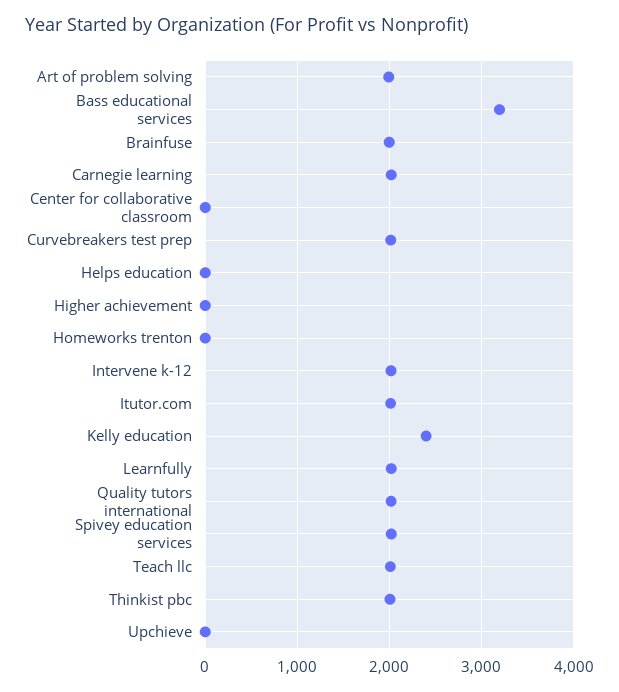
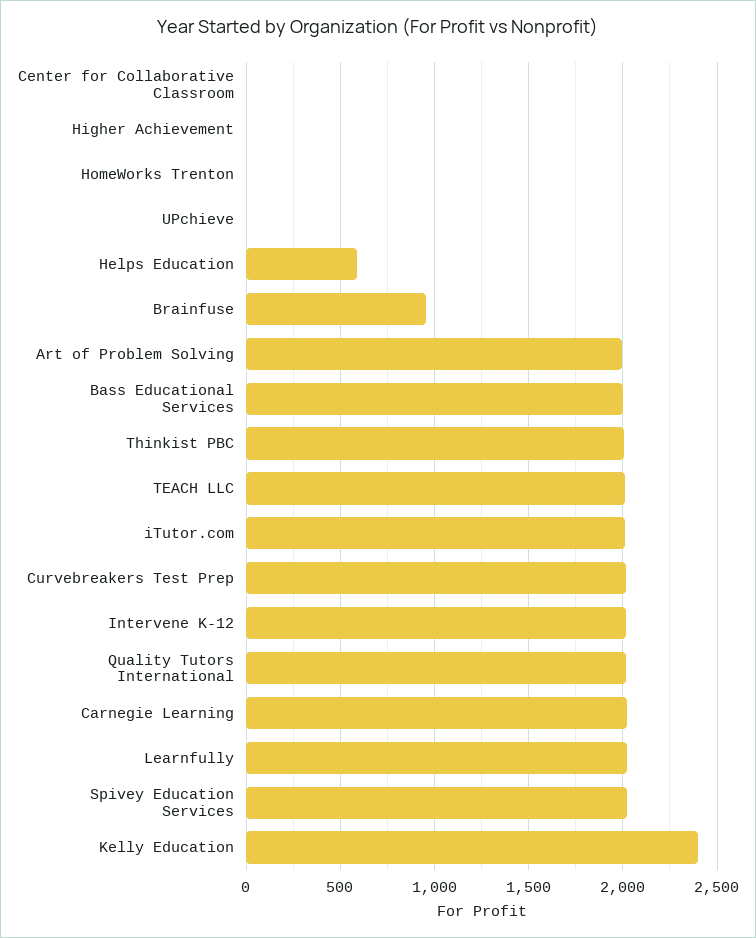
  {
    "Art of problem solving": 2000,
-   "Bass educational services": 3200,
+   "Bass educational services": 2000,
-   "Brainfuse": 2000,
+   "Brainfuse": 950,
    "Carnegie learning": 2000,
    "Center for collaborative classroom": 0,
    "Curvebreakers test prep": 2000,
-   "Helps education": 0,
+   "Helps education": 600,
    "Higher achievement": 0,
    "Homeworks trenton": 0,
    "Intervene k-12": 2000,
    "Itutor.com": 2000,
    "Kelly education": 2400,
    "Learnfully": 2000,
    "Quality tutors international": 2000,
    "Spivey education services": 2000,
    "Teach llc": 2000,
    "Thinkist pbc": 2000,
    "Upchieve": 0
  }

